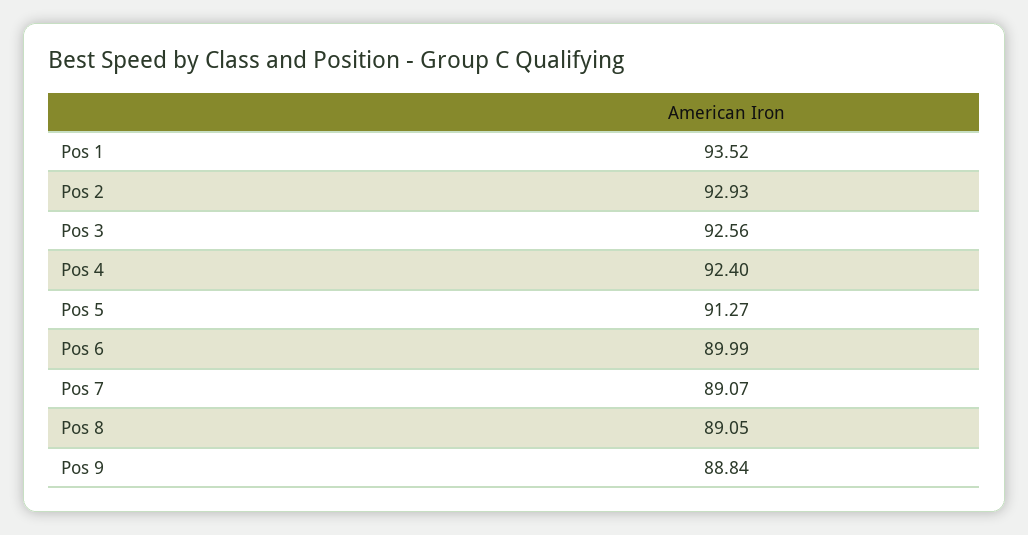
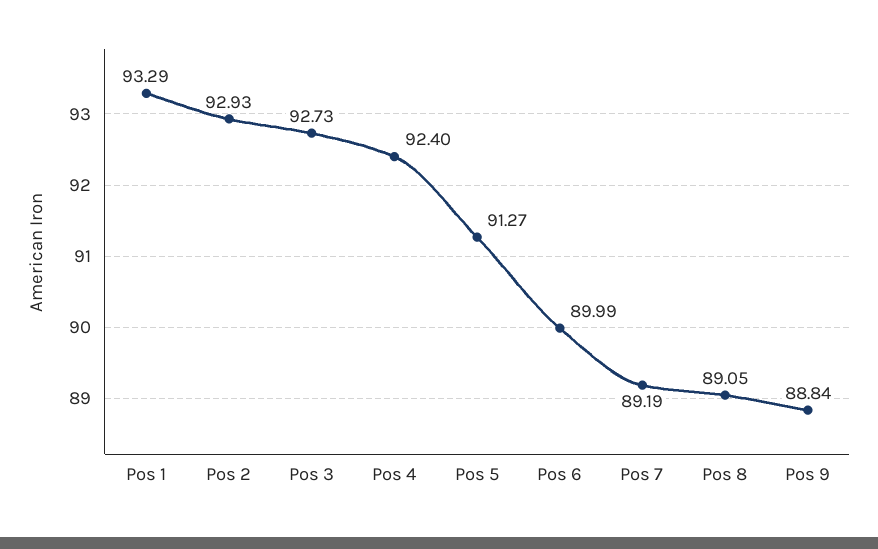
  {
-   "Pos 1": 93.52,
+   "Pos 1": 93.29,
    "Pos 2": 92.93,
-   "Pos 3": 92.56,
+   "Pos 3": 92.73,
    "Pos 4": 92.4,
    "Pos 5": 91.27,
    "Pos 6": 89.99,
-   "Pos 7": 89.07,
+   "Pos 7": 89.19,
    "Pos 8": 89.05,
    "Pos 9": 88.84
  }

